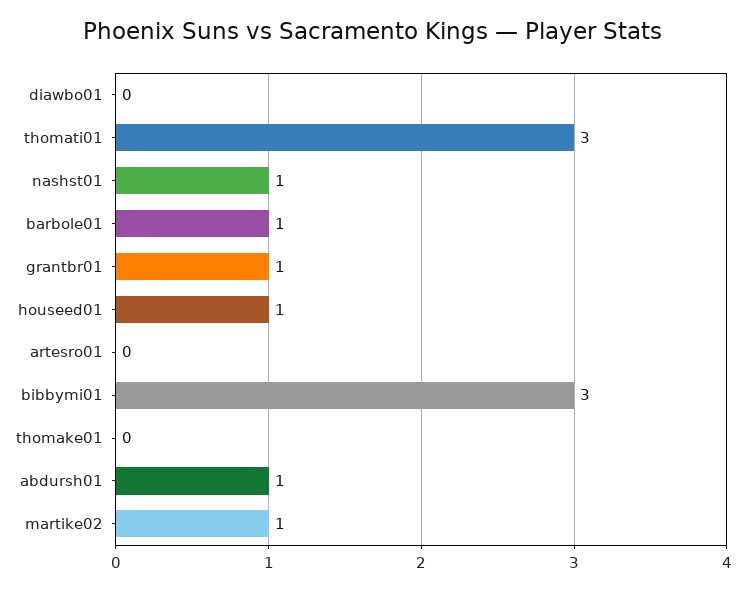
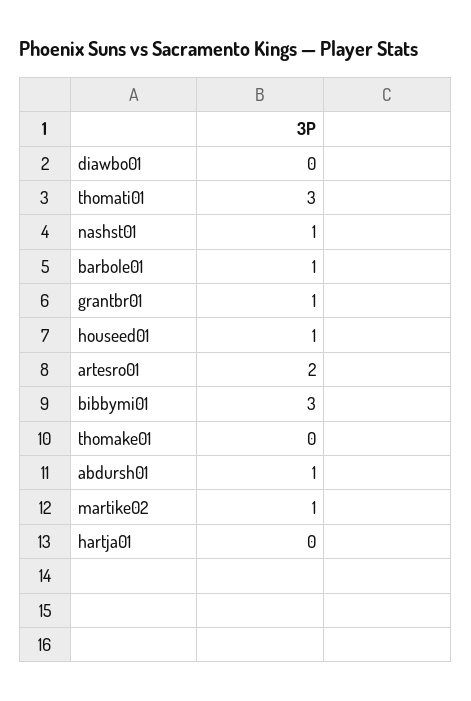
  {
    "diawbo01": 0,
    "thomati01": 3,
    "nashst01": 1,
    "barbole01": 1,
    "grantbr01": 1,
    "houseed01": 1,
-   "artesro01": 0,
+   "artesro01": 2,
    "bibbymi01": 3,
    "thomake01": 0,
    "abdursh01": 1,
-   "martike02": 1
+   "martike02": 1,
+   "hartja01": 0
  }

